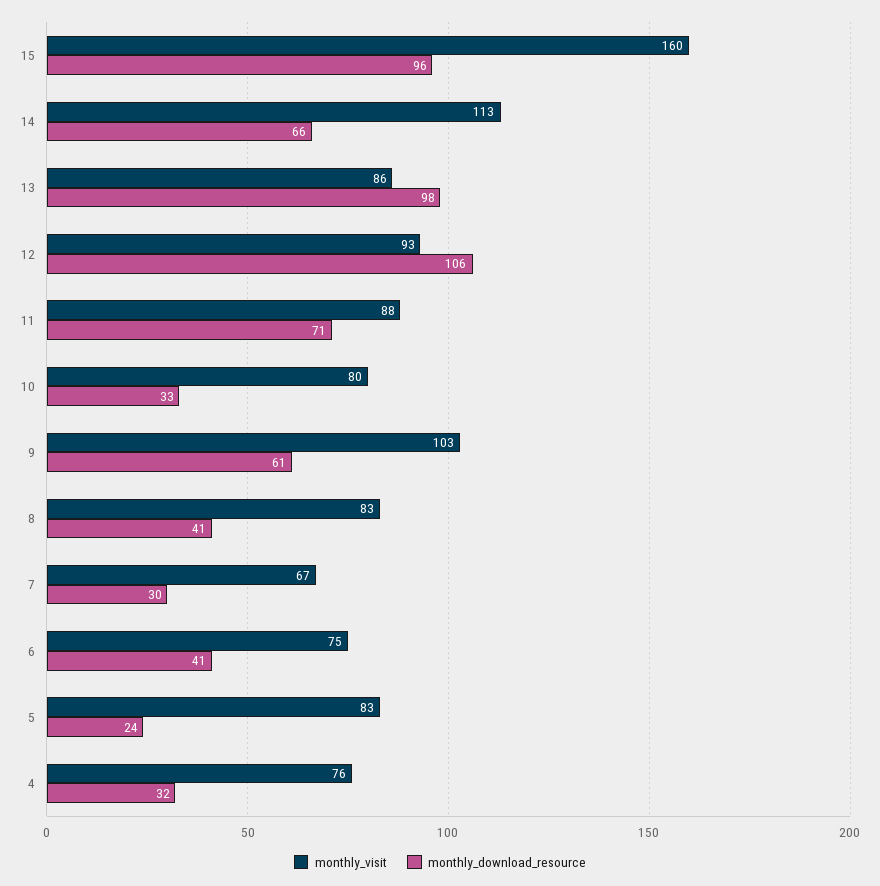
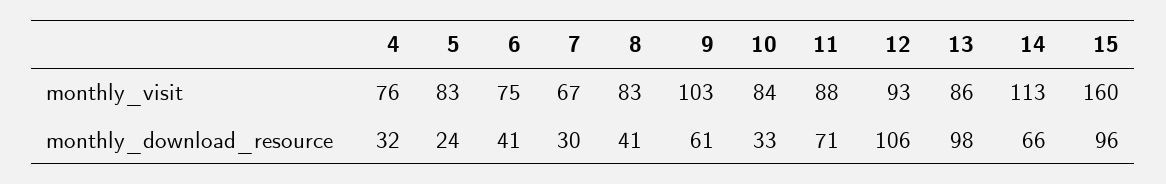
  {
    "monthly_visit": {
      "15": 160,
      "14": 113,
      "13": 86,
      "12": 93,
      "11": 88,
-     "10": 80,
+     "10": 84,
      "9": 103,
      "8": 83,
      "7": 67,
      "6": 75,
      "5": 83,
      "4": 76
    },
    "monthly_download_resource": {
      "15": 96,
      "14": 66,
      "13": 98,
      "12": 106,
      "11": 71,
      "10": 33,
      "9": 61,
      "8": 41,
      "7": 30,
      "6": 41,
      "5": 24,
      "4": 32
    }
  }

